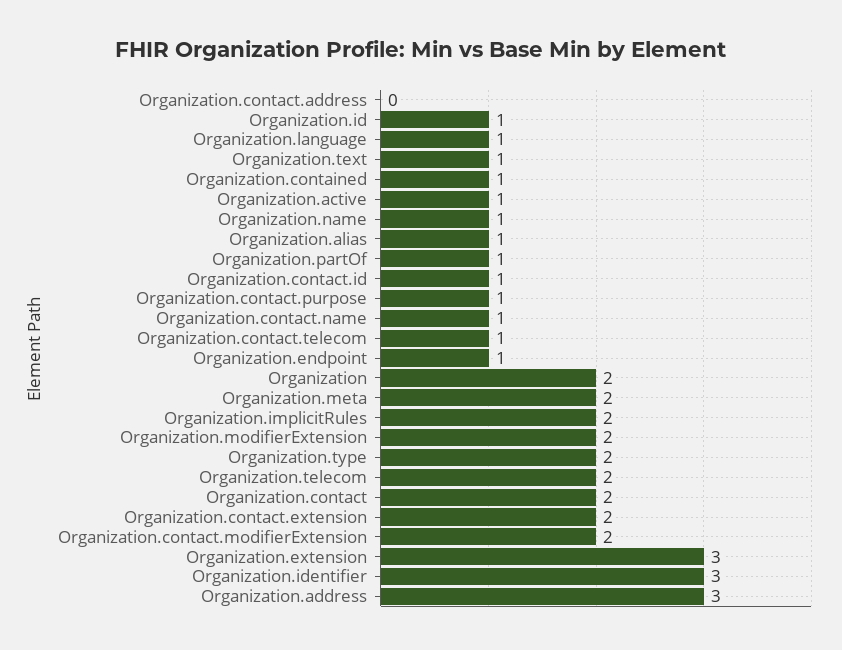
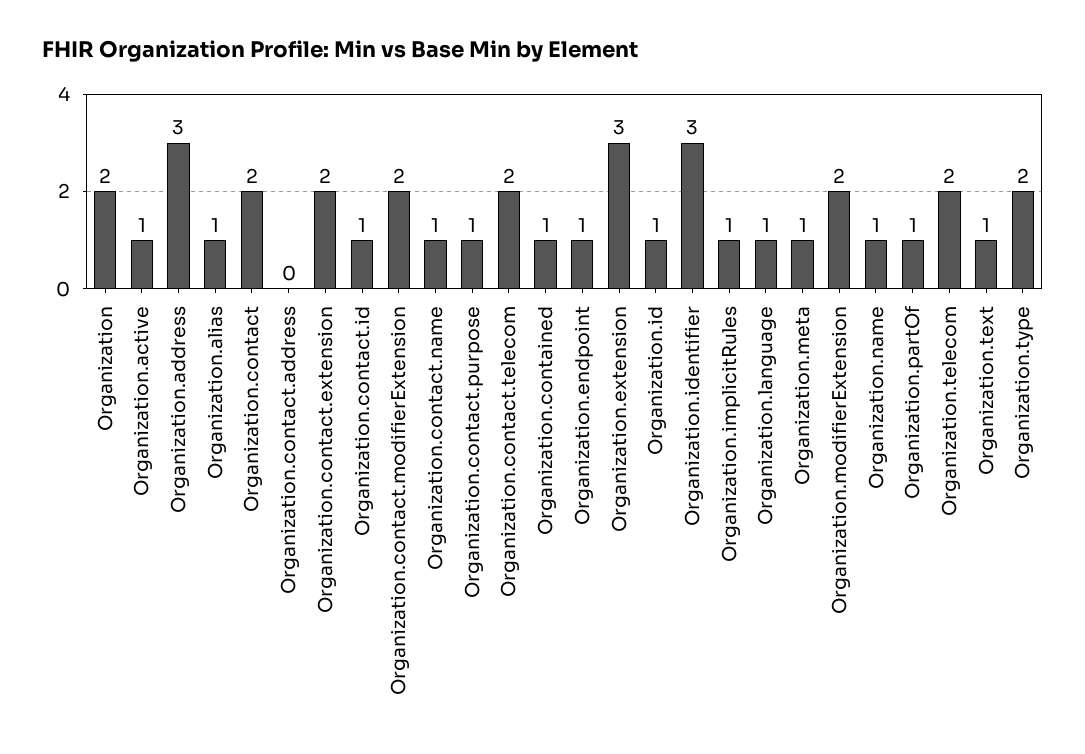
  {
    "Organization.contact.address": 0,
    "Organization.id": 1,
    "Organization.language": 1,
    "Organization.text": 1,
    "Organization.contained": 1,
    "Organization.active": 1,
    "Organization.name": 1,
    "Organization.alias": 1,
    "Organization.partOf": 1,
    "Organization.contact.id": 1,
    "Organization.contact.purpose": 1,
    "Organization.contact.name": 1,
-   "Organization.contact.telecom": 1,
+   "Organization.contact.telecom": 2,
    "Organization.endpoint": 1,
    "Organization": 2,
-   "Organization.meta": 2,
+   "Organization.meta": 1,
-   "Organization.implicitRules": 2,
+   "Organization.implicitRules": 1,
    "Organization.modifierExtension": 2,
    "Organization.type": 2,
    "Organization.telecom": 2,
    "Organization.contact": 2,
    "Organization.contact.extension": 2,
    "Organization.contact.modifierExtension": 2,
    "Organization.extension": 3,
    "Organization.identifier": 3,
    "Organization.address": 3
  }

